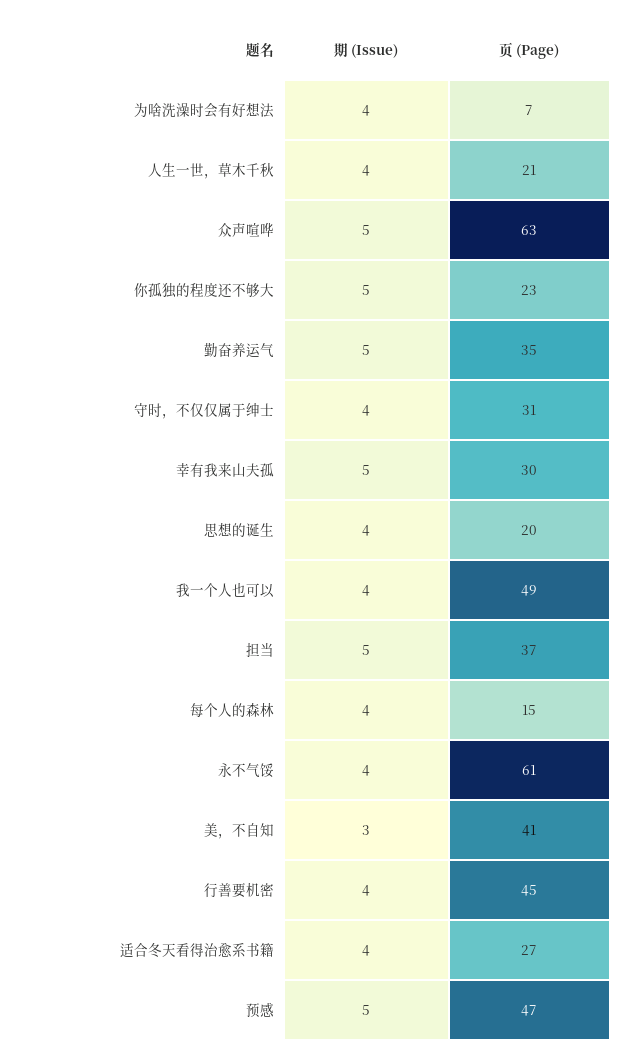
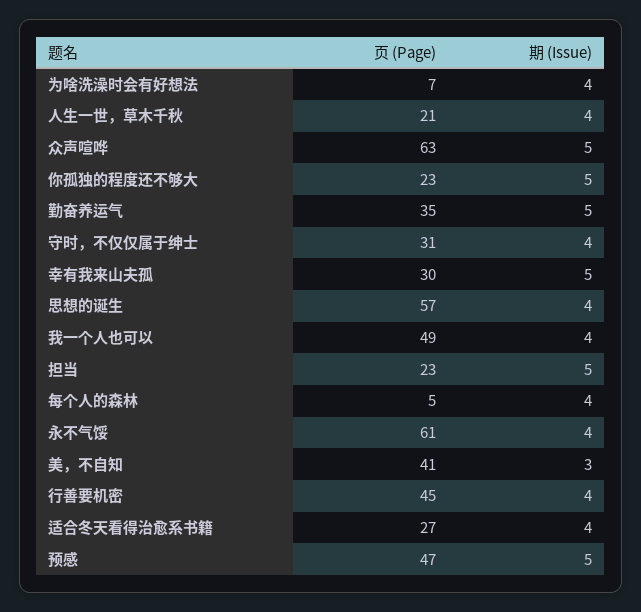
  {
    "期 (Issue)": {
      "为啥洗澡时会有好想法": 4,
      "人生一世，草木千秋": 4,
      "众声喧哗": 5,
      "你孤独的程度还不够大": 5,
      "勤奋养运气": 5,
      "守时，不仅仅属于绅士": 4,
      "幸有我来山夫孤": 5,
      "思想的诞生": 4,
      "我一个人也可以": 4,
      "担当": 5,
      "每个人的森林": 4,
      "永不气馁": 4,
      "美，不自知": 3,
      "行善要机密": 4,
      "适合冬天看得治愈系书籍": 4,
      "预感": 5
    },
    "页 (Page)": {
      "为啥洗澡时会有好想法": 7,
      "人生一世，草木千秋": 21,
      "众声喧哗": 63,
      "你孤独的程度还不够大": 23,
      "勤奋养运气": 35,
      "守时，不仅仅属于绅士": 31,
      "幸有我来山夫孤": 30,
-     "思想的诞生": 20,
+     "思想的诞生": 57,
      "我一个人也可以": 49,
-     "担当": 37,
+     "担当": 23,
-     "每个人的森林": 15,
+     "每个人的森林": 5,
      "永不气馁": 61,
      "美，不自知": 41,
      "行善要机密": 45,
      "适合冬天看得治愈系书籍": 27,
      "预感": 47
    }
  }

